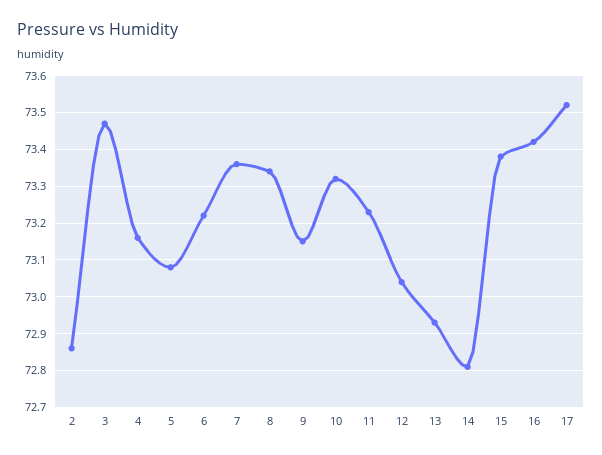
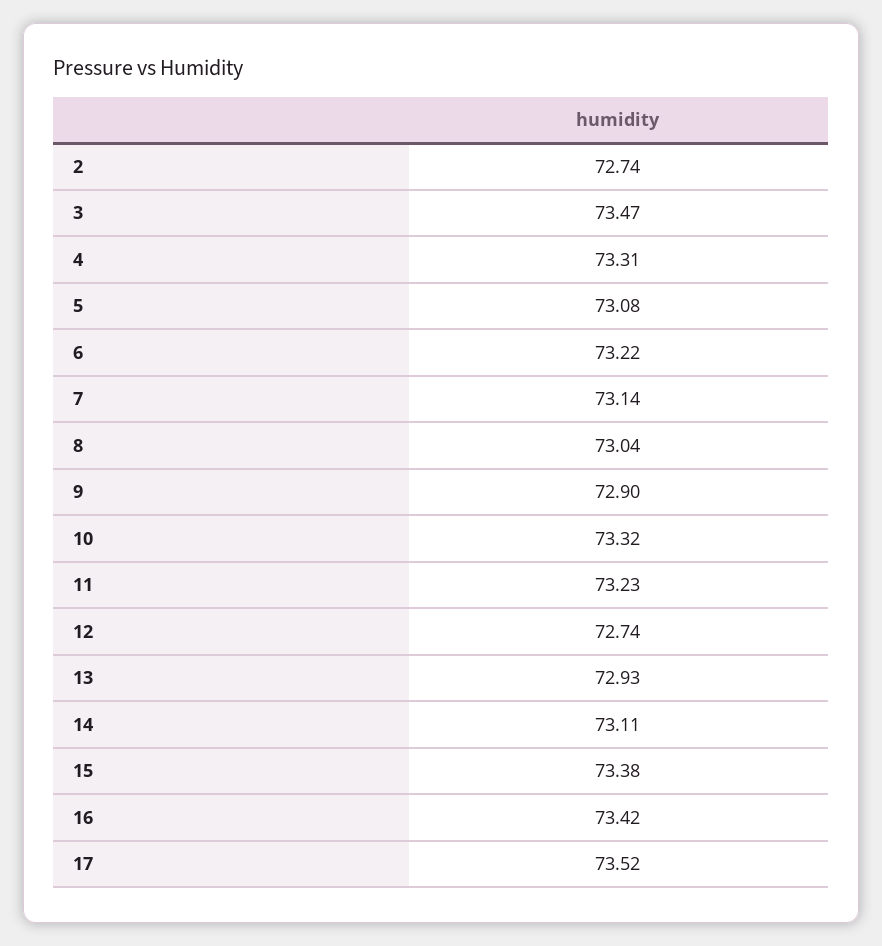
  {
-   "2": 72.85,
+   "2": 72.74,
    "3": 73.47,
-   "4": 73.15,
+   "4": 73.31,
    "5": 73.08,
    "6": 73.22,
-   "7": 73.35,
+   "7": 73.14,
-   "8": 73.35,
+   "8": 73.04,
-   "9": 73.15,
+   "9": 72.9,
    "10": 73.32,
    "11": 73.23,
-   "12": 73.05,
+   "12": 72.74,
    "13": 72.93,
-   "14": 72.8,
+   "14": 73.11,
    "15": 73.38,
    "16": 73.42,
    "17": 73.52
  }

